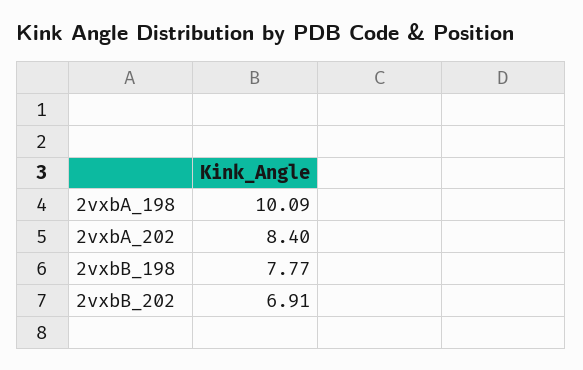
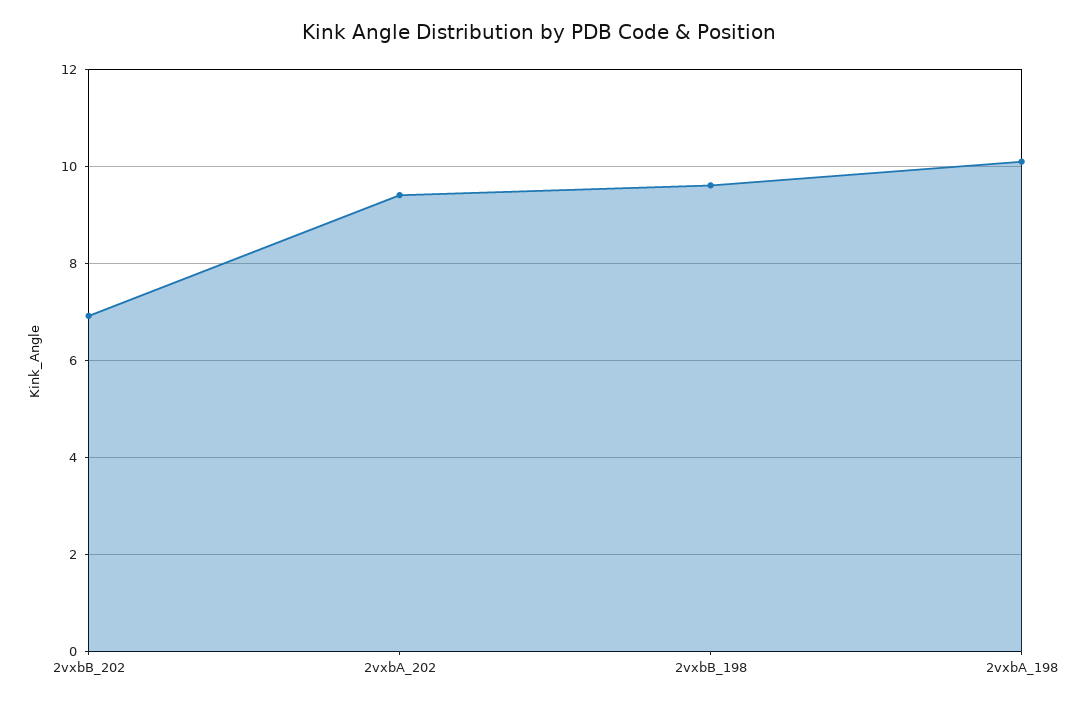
  {
    "2vxbA_198": 10.09,
-   "2vxbA_202": 8.4,
+   "2vxbA_202": 9.4,
-   "2vxbB_198": 7.77,
+   "2vxbB_198": 9.6,
    "2vxbB_202": 6.91
  }

